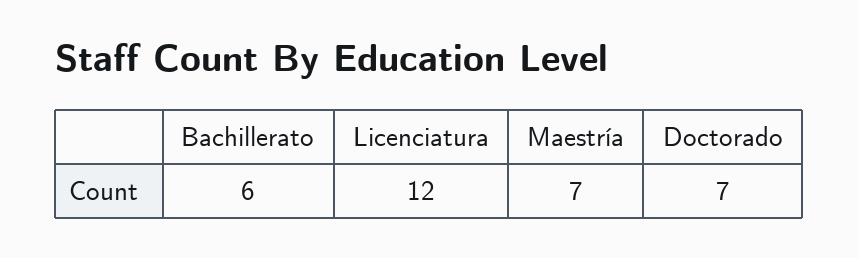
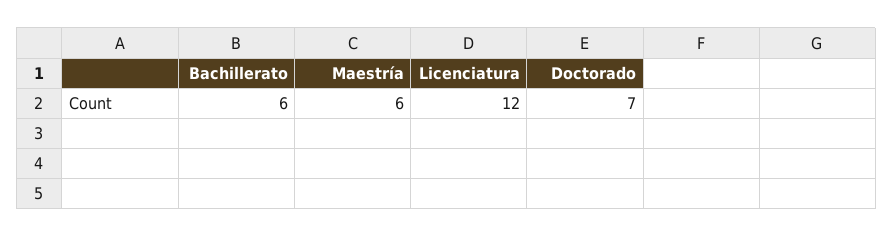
  {
    "Bachillerato": 6,
    "Licenciatura": 12,
-   "Maestría": 7,
+   "Maestría": 6,
    "Doctorado": 7
  }

